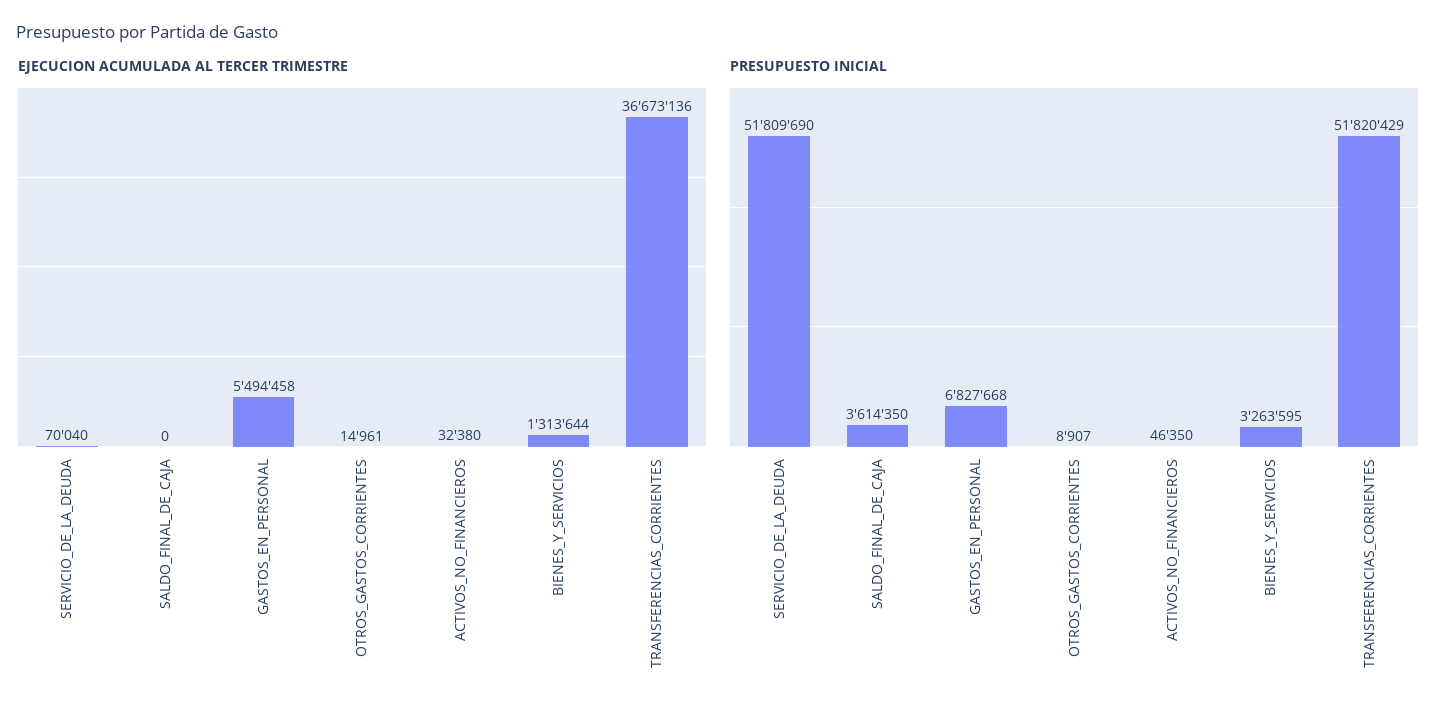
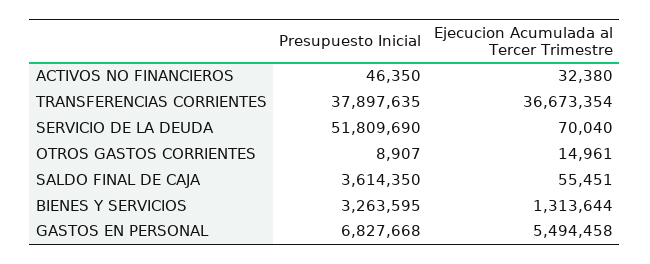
  {
    "EJECUCION ACUMULADA AL TERCER TRIMESTRE": {
      "SERVICIO_DE_LA_DEUDA": 70040,
-     "SALDO_FINAL_DE_CAJA": 0,
+     "SALDO_FINAL_DE_CAJA": 55451,
      "GASTOS_EN_PERSONAL": 5494458,
      "OTROS_GASTOS_CORRIENTES": 14961,
      "ACTIVOS_NO_FINANCIEROS": 32380,
      "BIENES_Y_SERVICIOS": 1313644,
-     "TRANSFERENCIAS_CORRIENTES": 36673136
+     "TRANSFERENCIAS_CORRIENTES": 36673354
    },
    "PRESUPUESTO INICIAL": {
      "SERVICIO_DE_LA_DEUDA": 51809690,
      "SALDO_FINAL_DE_CAJA": 3614350,
      "GASTOS_EN_PERSONAL": 6827668,
      "OTROS_GASTOS_CORRIENTES": 8907,
      "ACTIVOS_NO_FINANCIEROS": 46350,
      "BIENES_Y_SERVICIOS": 3263595,
-     "TRANSFERENCIAS_CORRIENTES": 51820429
+     "TRANSFERENCIAS_CORRIENTES": 37897635
    }
  }

